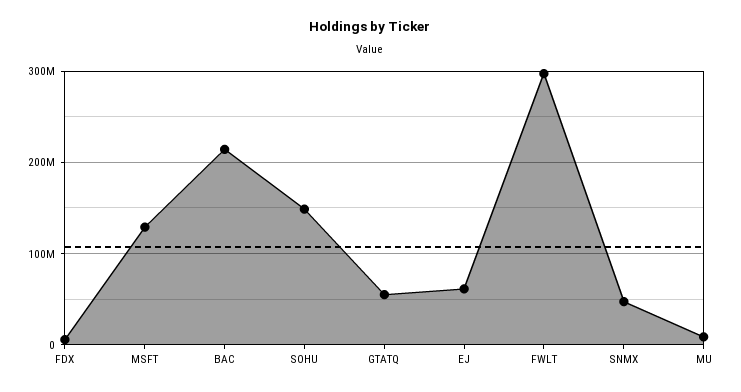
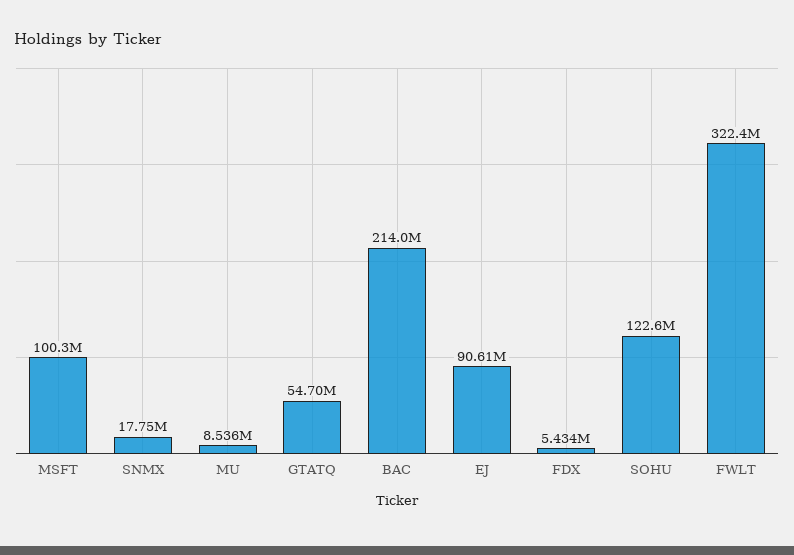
  {
    "FDX": 5434000,
-   "MSFT": 130000000,
+   "MSFT": 100300000,
    "BAC": 214000000,
-   "SOHU": 150000000,
+   "SOHU": 122600000,
    "GTATQ": 54700000,
-   "EJ": 60000000,
+   "EJ": 90610000,
-   "FWLT": 300000000,
+   "FWLT": 322400000,
-   "SNMX": 50000000,
+   "SNMX": 17750000,
    "MU": 8536000
  }

